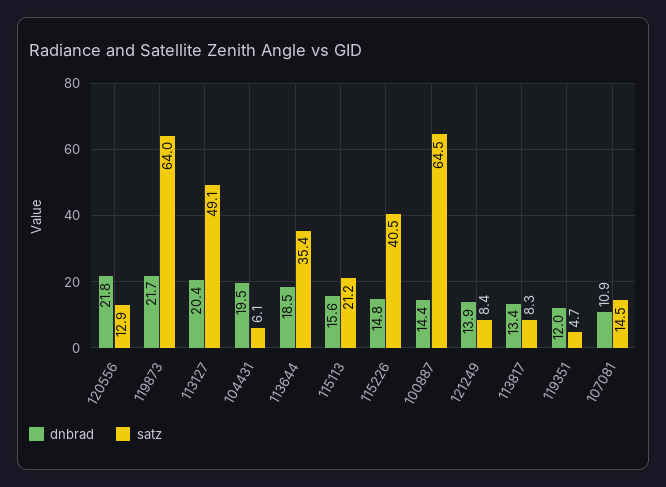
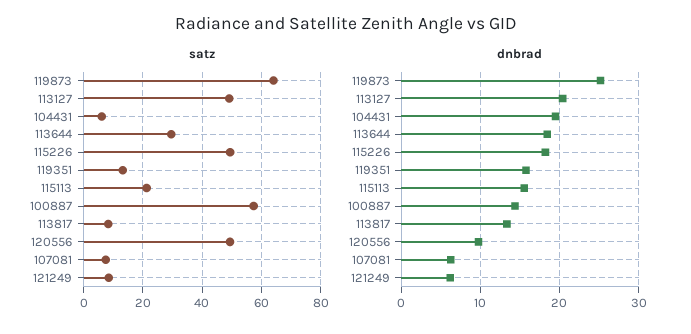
  {
    "dnbrad": {
-     "120556": 21.8,
+     "120556": 10,
-     "119873": 21.7,
+     "119873": 25,
      "113127": 20.4,
      "104431": 19.5,
      "113644": 18.5,
      "115113": 15.6,
-     "115226": 14.8,
+     "115226": 18,
      "100887": 14.4,
-     "121249": 13.9,
+     "121249": 6,
      "113817": 13.4,
-     "119351": 12,
+     "119351": 16,
-     "107081": 10.9
+     "107081": 6
    },
    "satz": {
-     "120556": 12.9,
+     "120556": 50,
      "119873": 64,
      "113127": 49.1,
      "104431": 6.1,
-     "113644": 35.4,
+     "113644": 30,
      "115113": 21.2,
-     "115226": 40.5,
+     "115226": 50,
-     "100887": 64.5,
+     "100887": 57.5,
      "121249": 8.4,
      "113817": 8.3,
-     "119351": 4.7,
+     "119351": 12.5,
-     "107081": 14.5
+     "107081": 7.5
    }
  }

